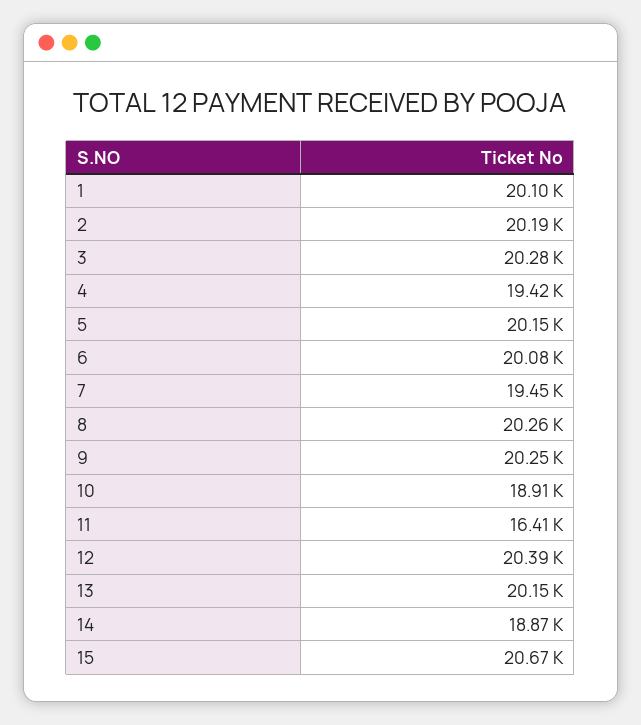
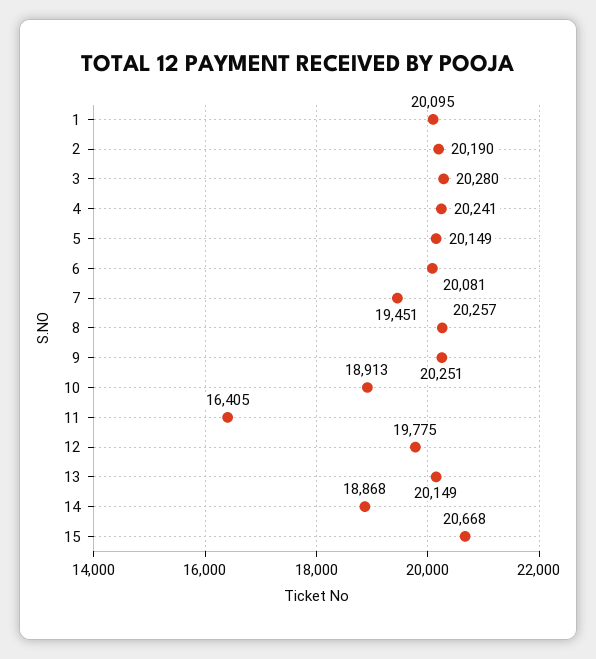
  {
    "1": 20095,
    "2": 20190,
    "3": 20280,
-   "4": 19420,
+   "4": 20241,
    "5": 20149,
    "6": 20081,
    "7": 19451,
    "8": 20257,
    "9": 20251,
    "10": 18913,
    "11": 16405,
-   "12": 20390,
+   "12": 19775,
    "13": 20149,
    "14": 18868,
    "15": 20668
  }

